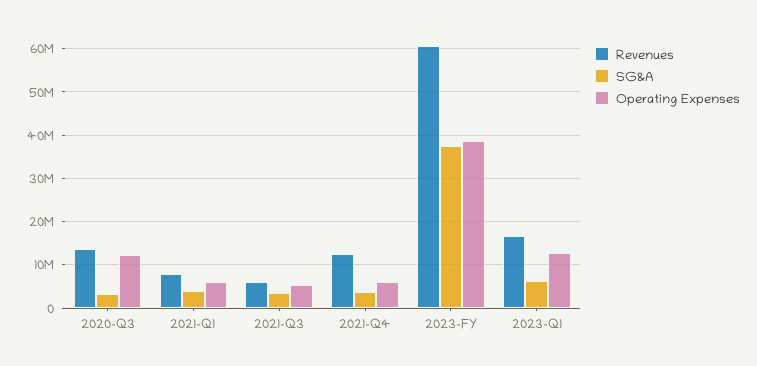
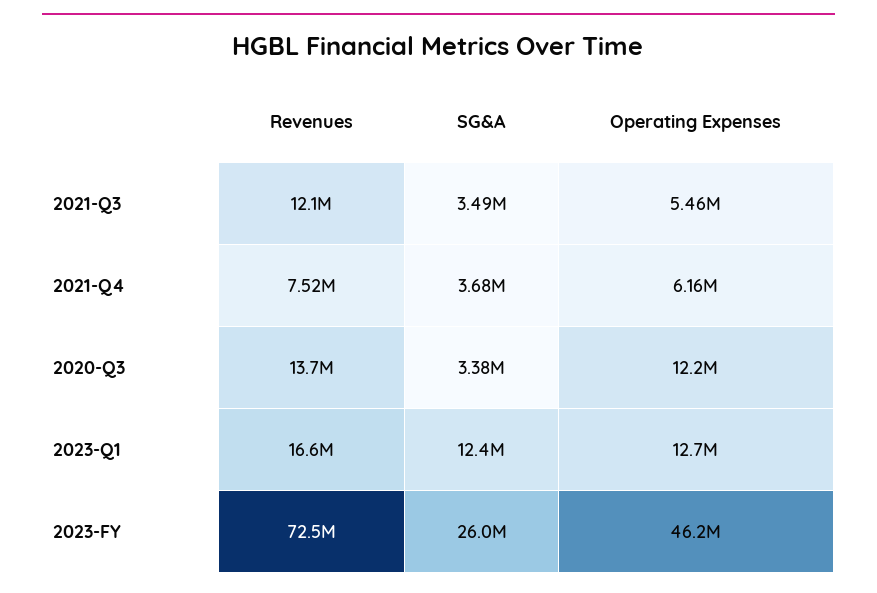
  {
    "Revenues": {
      "2020-Q3": 13700000,
-     "2021-Q1": 8000000,
-     "2021-Q3": 6000000,
+     "2021-Q3": 12100000,
-     "2021-Q4": 12000000,
+     "2021-Q4": 7520000,
-     "2023-FY": 60000000,
+     "2023-FY": 72500000,
      "2023-Q1": 16600000
    },
    "SG&A": {
      "2020-Q3": 3380000,
-     "2021-Q1": 4000000,
      "2021-Q3": 3490000,
      "2021-Q4": 3680000,
-     "2023-FY": 38000000,
+     "2023-FY": 26000000,
-     "2023-Q1": 6000000
+     "2023-Q1": 12400000
    },
    "Operating Expenses": {
      "2020-Q3": 12200000,
-     "2021-Q1": 6000000,
      "2021-Q3": 5460000,
      "2021-Q4": 6160000,
-     "2023-FY": 38000000,
+     "2023-FY": 46200000,
      "2023-Q1": 12700000
    }
  }

